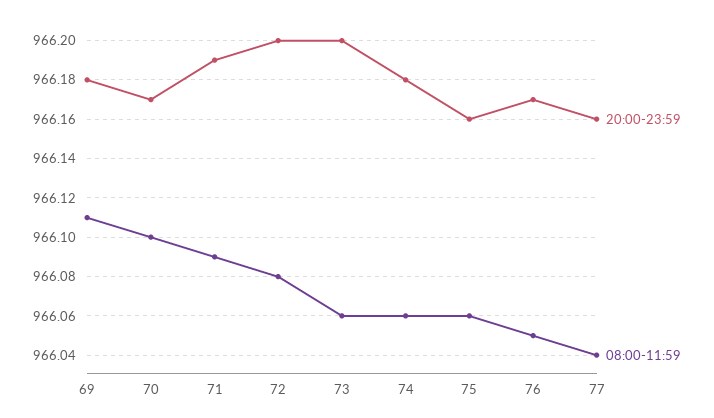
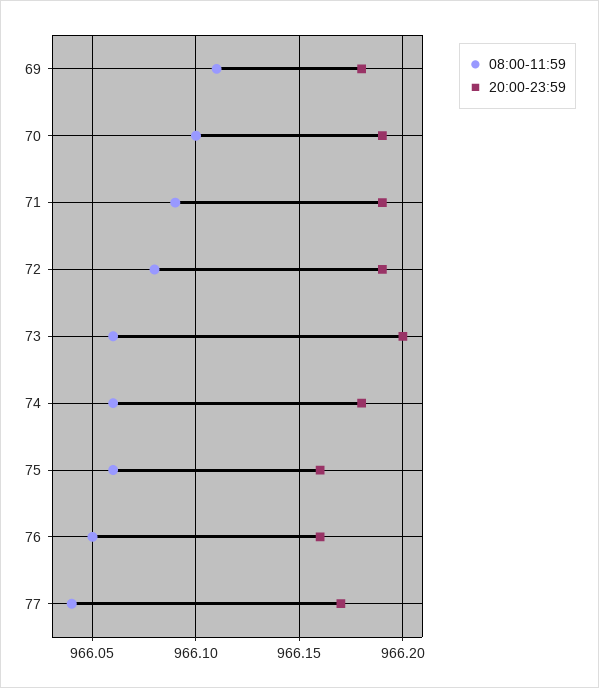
  {
    "20:00-23:59": {
      "69": 966.18,
-     "70": 966.17,
+     "70": 966.19,
      "71": 966.19,
-     "72": 966.2,
+     "72": 966.19,
      "73": 966.2,
      "74": 966.18,
      "75": 966.16,
-     "76": 966.17,
+     "76": 966.16,
-     "77": 966.16
+     "77": 966.17
    },
    "08:00-11:59": {
      "69": 966.11,
      "70": 966.1,
      "71": 966.09,
      "72": 966.08,
      "73": 966.06,
      "74": 966.06,
      "75": 966.06,
      "76": 966.05,
      "77": 966.04
    }
  }

